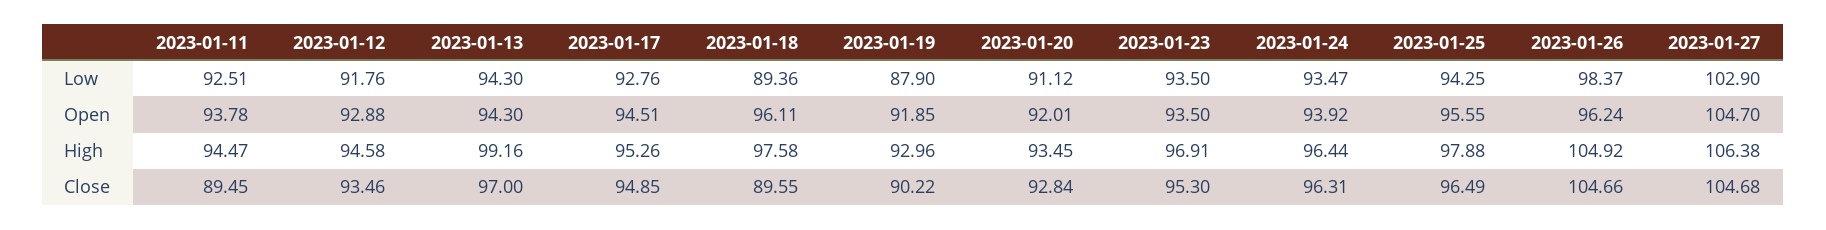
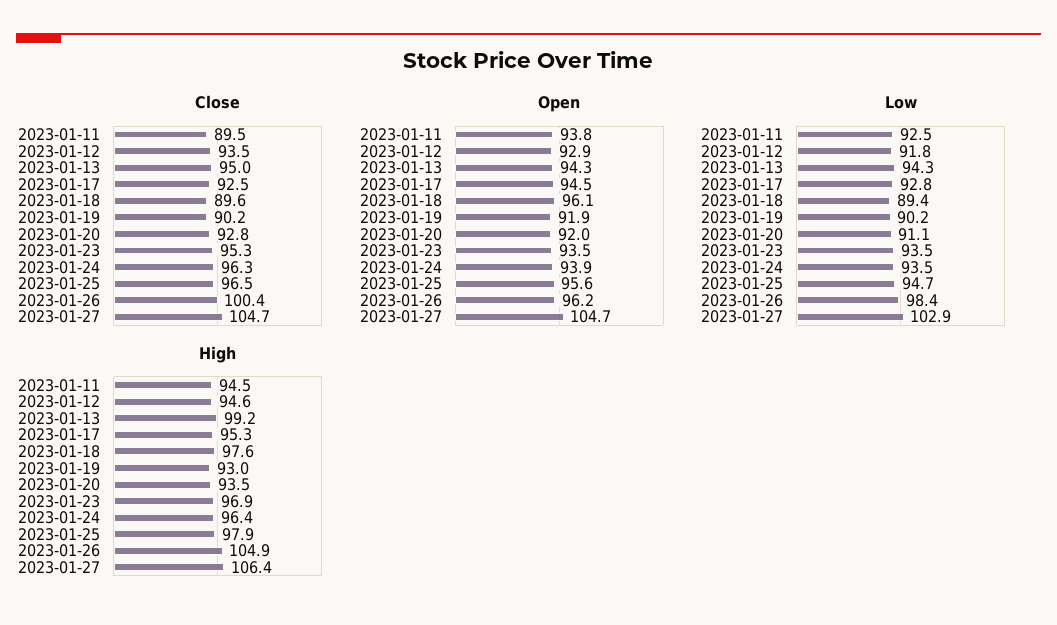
  {
    "Low": {
      "2023-01-11": 92.51,
      "2023-01-12": 91.76,
      "2023-01-13": 94.3,
      "2023-01-17": 92.76,
      "2023-01-18": 89.36,
-     "2023-01-19": 87.9,
+     "2023-01-19": 90.2,
      "2023-01-20": 91.12,
      "2023-01-23": 93.5,
      "2023-01-24": 93.47,
-     "2023-01-25": 94.25,
+     "2023-01-25": 94.7,
      "2023-01-26": 98.37,
      "2023-01-27": 102.9
    },
    "Open": {
      "2023-01-11": 93.78,
      "2023-01-12": 92.88,
      "2023-01-13": 94.3,
      "2023-01-17": 94.51,
      "2023-01-18": 96.11,
      "2023-01-19": 91.85,
      "2023-01-20": 92.01,
      "2023-01-23": 93.5,
      "2023-01-24": 93.92,
      "2023-01-25": 95.55,
      "2023-01-26": 96.24,
      "2023-01-27": 104.7
    },
    "High": {
      "2023-01-11": 94.47,
      "2023-01-12": 94.58,
      "2023-01-13": 99.16,
      "2023-01-17": 95.26,
      "2023-01-18": 97.58,
      "2023-01-19": 92.96,
      "2023-01-20": 93.45,
      "2023-01-23": 96.91,
      "2023-01-24": 96.44,
      "2023-01-25": 97.88,
      "2023-01-26": 104.92,
      "2023-01-27": 106.38
    },
    "Close": {
      "2023-01-11": 89.45,
      "2023-01-12": 93.46,
-     "2023-01-13": 97,
+     "2023-01-13": 95,
-     "2023-01-17": 94.85,
+     "2023-01-17": 92.5,
      "2023-01-18": 89.55,
      "2023-01-19": 90.22,
      "2023-01-20": 92.84,
      "2023-01-23": 95.3,
      "2023-01-24": 96.31,
      "2023-01-25": 96.49,
-     "2023-01-26": 104.66,
+     "2023-01-26": 100.4,
      "2023-01-27": 104.68
    }
  }

